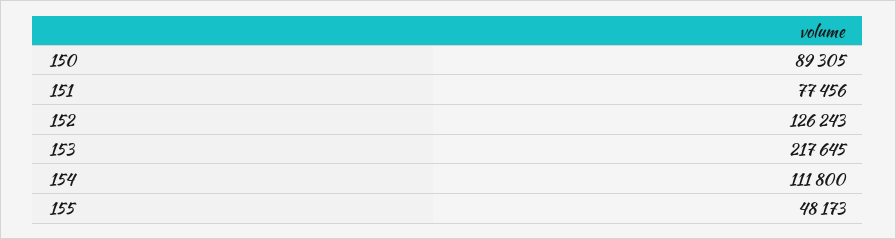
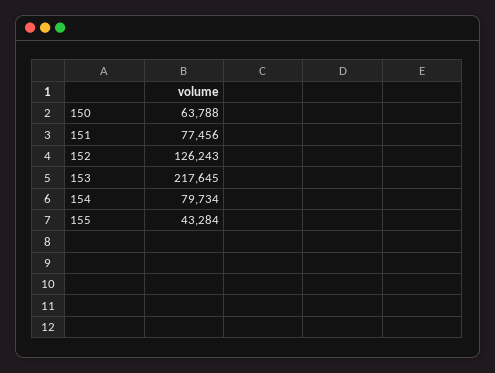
  {
-   "150": 89305,
+   "150": 63788,
    "151": 77456,
    "152": 126243,
    "153": 217645,
-   "154": 111800,
+   "154": 79734,
-   "155": 48173
+   "155": 43284
  }

